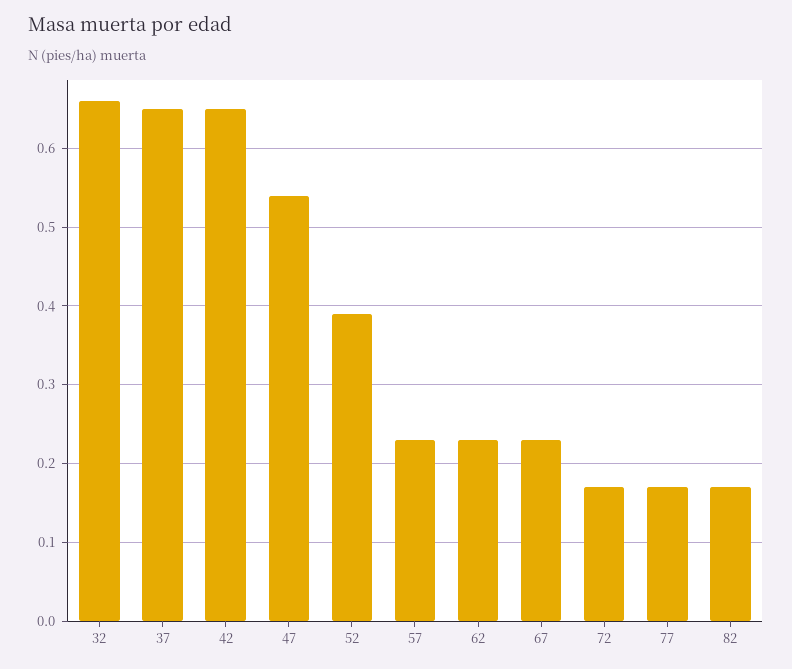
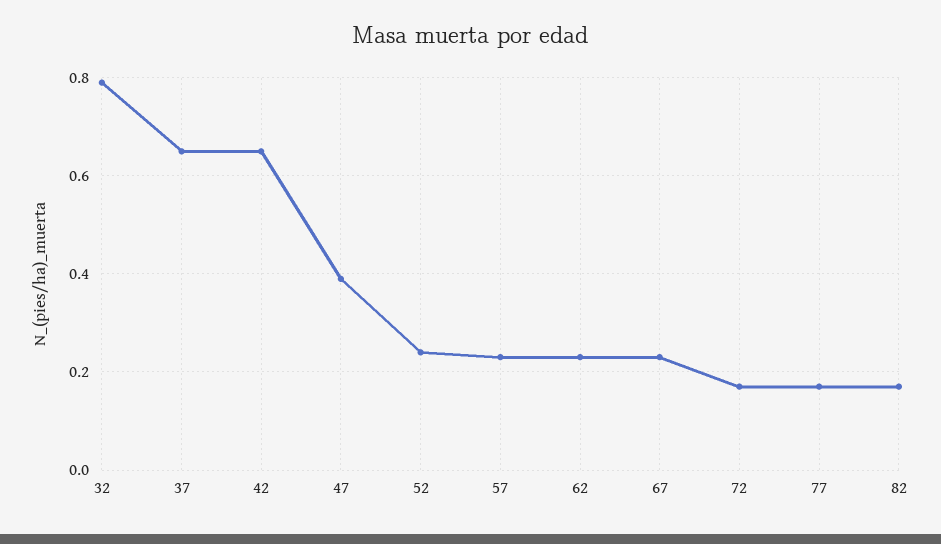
  {
-   "32": 0.66,
+   "32": 0.8,
    "37": 0.65,
    "42": 0.65,
-   "47": 0.54,
+   "47": 0.4,
-   "52": 0.39,
+   "52": 0.25,
    "57": 0.23,
    "62": 0.23,
    "67": 0.23,
    "72": 0.17,
    "77": 0.17,
    "82": 0.17
  }

